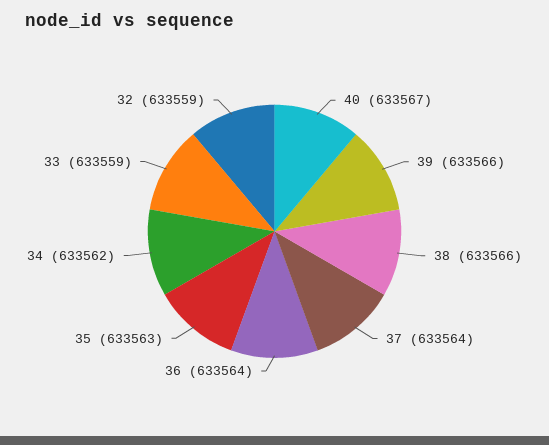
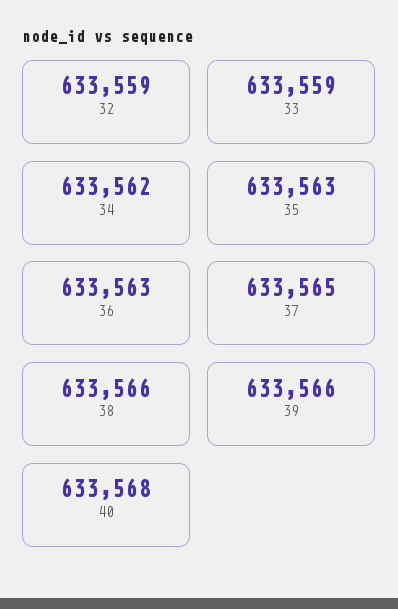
  {
-   "40": 633567,
+   "40": 633568,
    "39": 633566,
    "38": 633566,
-   "37": 633564,
+   "37": 633565,
-   "36": 633564,
+   "36": 633563,
    "35": 633563,
    "34": 633562,
    "33": 633559,
    "32": 633559
  }

